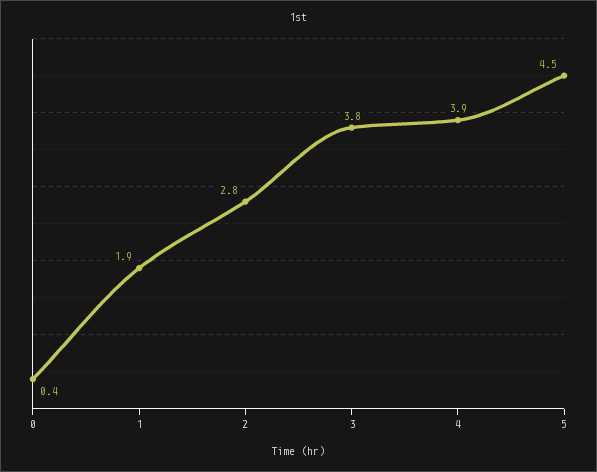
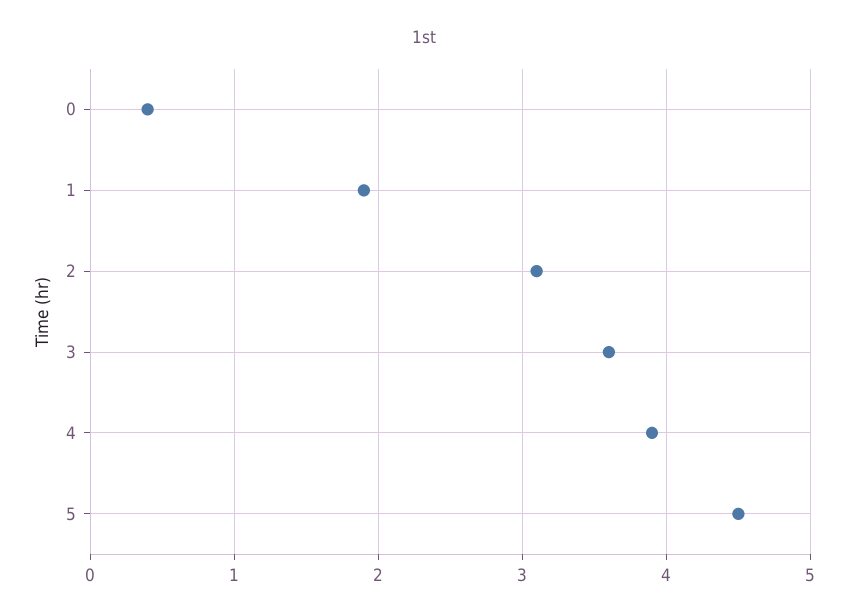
  {
    "0": 0.4,
    "1": 1.9,
-   "2": 2.8,
+   "2": 3.1,
-   "3": 3.8,
+   "3": 3.6,
    "4": 3.9,
    "5": 4.5
  }

